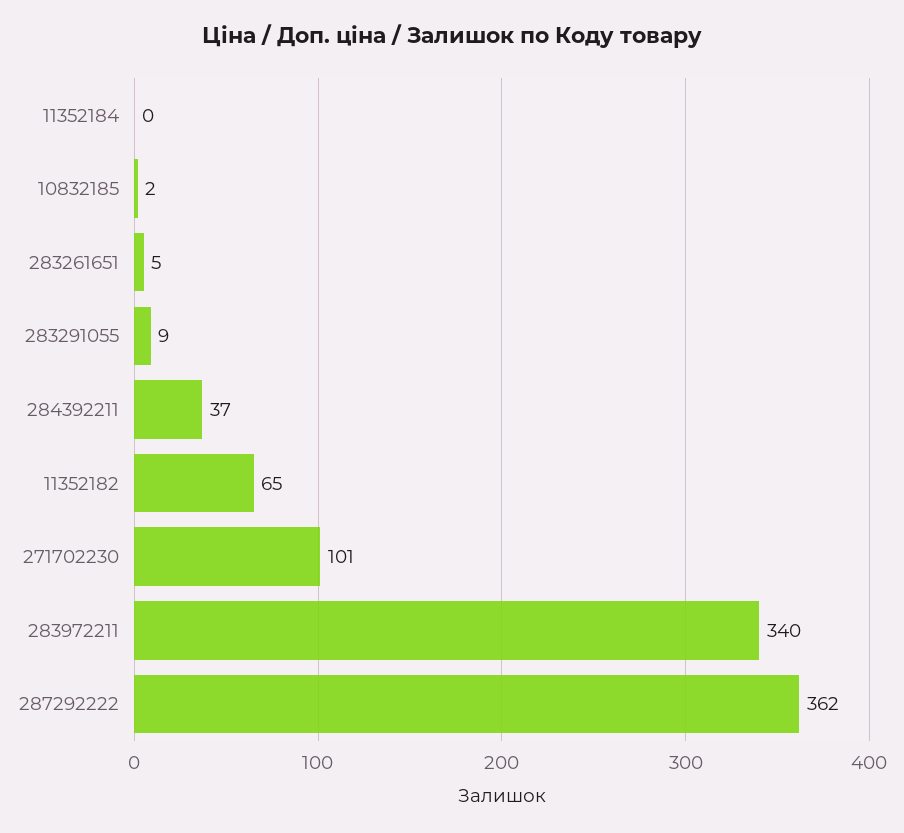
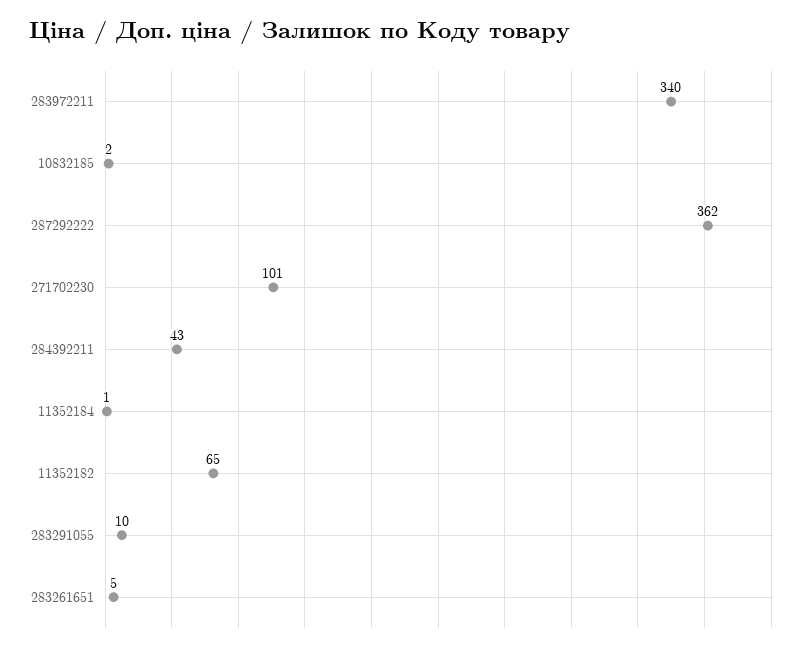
  {
-   "11352184": 0,
+   "11352184": 1,
    "10832185": 2,
    "283261651": 5,
-   "283291055": 9,
+   "283291055": 10,
-   "284392211": 37,
+   "284392211": 43,
    "11352182": 65,
    "271702230": 101,
    "283972211": 340,
    "287292222": 362
  }

